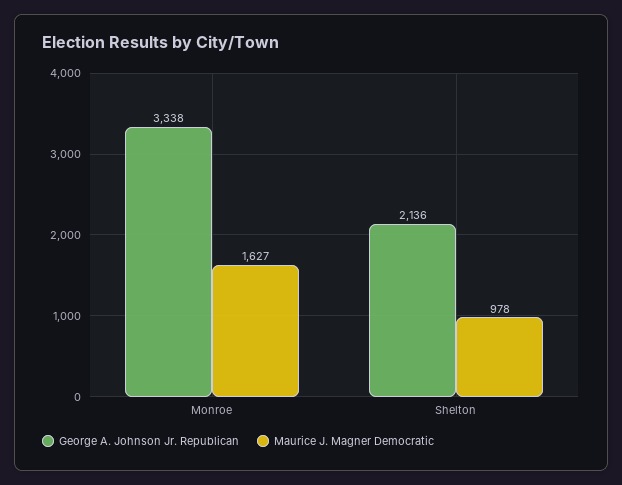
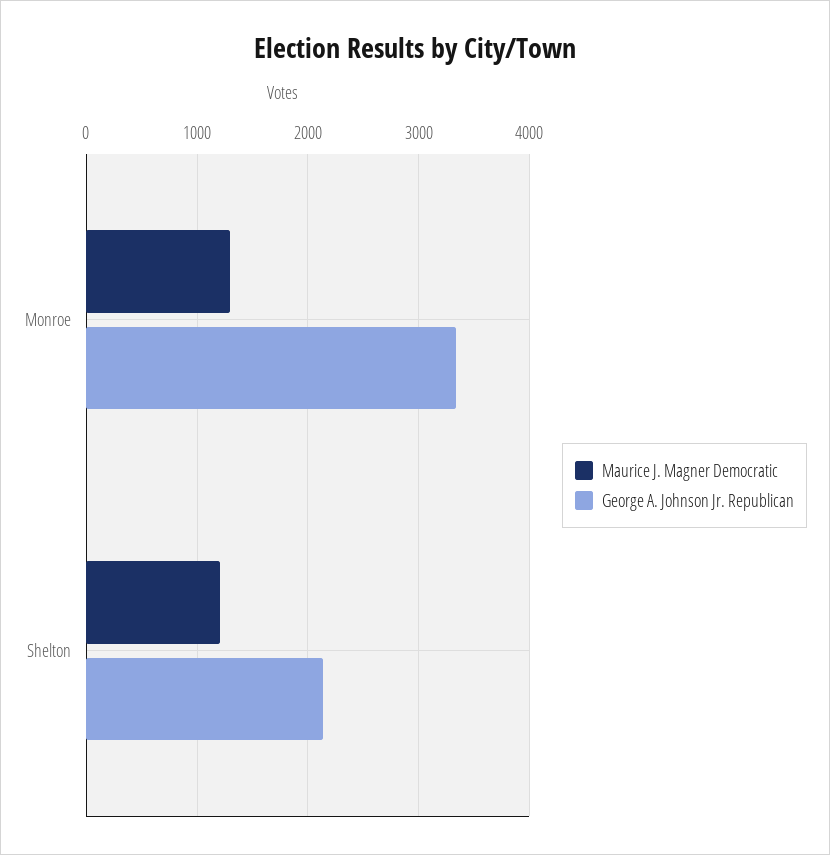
  {
    "George A. Johnson Jr. Republican": {
      "Monroe": 3338,
      "Shelton": 2136
    },
    "Maurice J. Magner Democratic": {
-     "Monroe": 1627,
+     "Monroe": 1300,
-     "Shelton": 978
+     "Shelton": 1200
    }
  }

